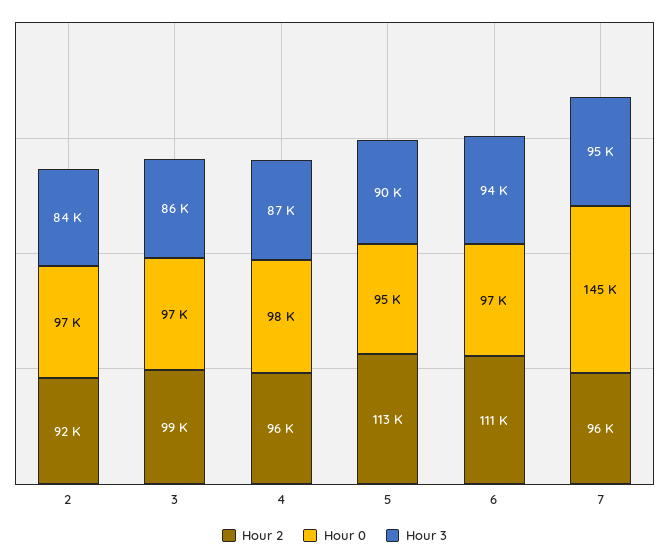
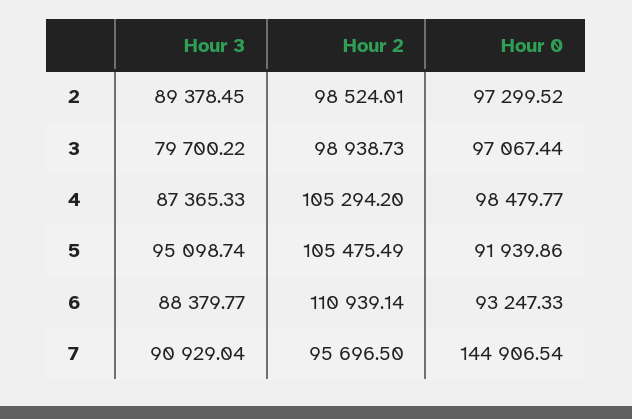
  {
    "Hour 2": {
-     "2": 92000,
+     "2": 98524.01,
      "3": 98938.73,
-     "4": 96000,
+     "4": 105294.2,
-     "5": 113000,
+     "5": 105475.49,
      "6": 110939.14,
      "7": 95696.5
    },
    "Hour 0": {
      "2": 97299.52,
      "3": 97067.44,
      "4": 98479.77,
-     "5": 95000,
+     "5": 91939.86,
-     "6": 97000,
+     "6": 93247.33,
      "7": 144906.54
    },
    "Hour 3": {
-     "2": 84000,
+     "2": 89378.45,
-     "3": 86000,
+     "3": 79700.22,
      "4": 87365.33,
-     "5": 90000,
+     "5": 95098.74,
-     "6": 94000,
+     "6": 88379.77,
-     "7": 95000
+     "7": 90929.04
    }
  }

